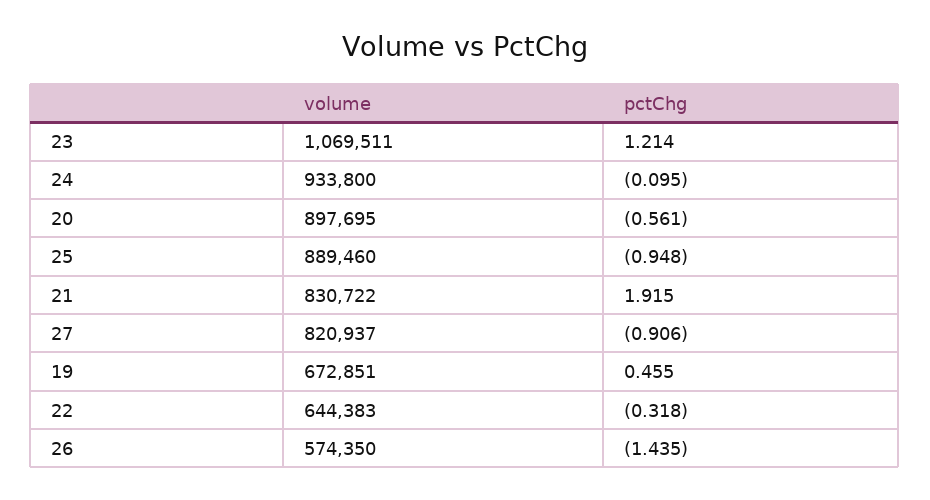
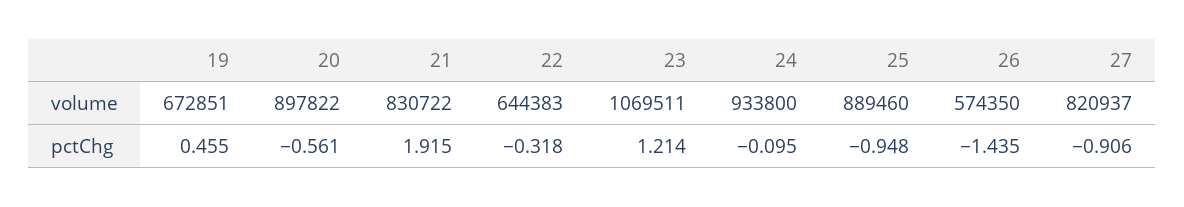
  {
    "volume": {
      "23": 1069511,
      "24": 933800,
-     "20": 897695,
+     "20": 897822,
      "25": 889460,
      "21": 830722,
      "27": 820937,
      "19": 672851,
      "22": 644383,
      "26": 574350
    },
    "pctChg": {
      "23": 1.214,
      "24": -0.095,
      "20": -0.561,
      "25": -0.948,
      "21": 1.915,
      "27": -0.906,
      "19": 0.455,
      "22": -0.318,
      "26": -1.435
    }
  }

